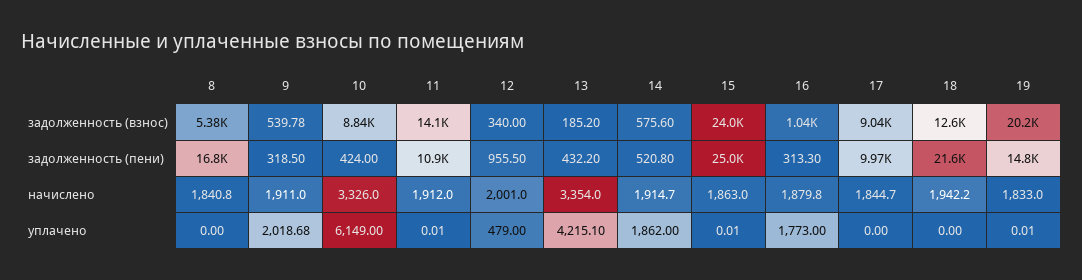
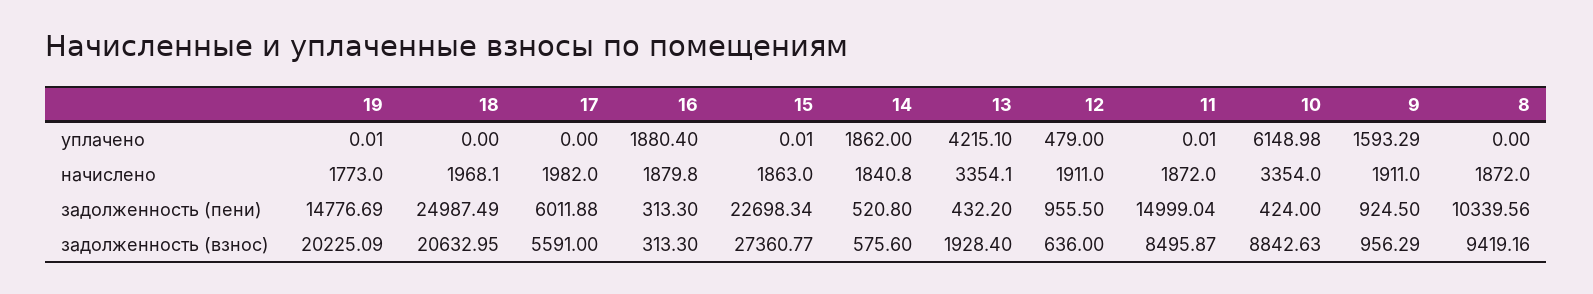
  {
    "8": {
-     "задолженность (взнос)": 5380,
+     "задолженность (взнос)": 9419.16,
-     "задолженность (пени)": 16800,
+     "задолженность (пени)": 10339.56,
-     "начислено": 1840.8,
+     "начислено": 1872,
      "уплачено": 0
    },
    "9": {
-     "задолженность (взнос)": 539.78,
+     "задолженность (взнос)": 956.29,
-     "задолженность (пени)": 318.5,
+     "задолженность (пени)": 924.5,
      "начислено": 1911,
-     "уплачено": 2018.68
+     "уплачено": 1593.29
    },
    "10": {
      "задолженность (взнос)": 8842.63,
      "задолженность (пени)": 424,
-     "начислено": 3326,
+     "начислено": 3354,
-     "уплачено": 6149
+     "уплачено": 6148.98
    },
    "11": {
-     "задолженность (взнос)": 14100,
+     "задолженность (взнос)": 8495.87,
-     "задолженность (пени)": 10900,
+     "задолженность (пени)": 14999.04,
-     "начислено": 1912,
+     "начислено": 1872,
      "уплачено": 0.01
    },
    "12": {
-     "задолженность (взнос)": 340,
+     "задолженность (взнос)": 636,
      "задолженность (пени)": 955.5,
-     "начислено": 2001,
+     "начислено": 1911,
      "уплачено": 479
    },
    "13": {
-     "задолженность (взнос)": 185.2,
+     "задолженность (взнос)": 1928.4,
      "задолженность (пени)": 432.2,
-     "начислено": 3354,
+     "начислено": 3354.1,
      "уплачено": 4215.1
    },
    "14": {
      "задолженность (взнос)": 575.6,
      "задолженность (пени)": 520.8,
-     "начислено": 1914.7,
+     "начислено": 1840.8,
      "уплачено": 1862
    },
    "15": {
-     "задолженность (взнос)": 24000,
+     "задолженность (взнос)": 27360.77,
-     "задолженность (пени)": 25000,
+     "задолженность (пени)": 22698.34,
      "начислено": 1863,
      "уплачено": 0.01
    },
    "16": {
-     "задолженность (взнос)": 1040,
+     "задолженность (взнос)": 313.3,
      "задолженность (пени)": 313.3,
      "начислено": 1879.8,
-     "уплачено": 1773
+     "уплачено": 1880.4
    },
    "17": {
-     "задолженность (взнос)": 9040,
+     "задолженность (взнос)": 5591,
-     "задолженность (пени)": 9970,
+     "задолженность (пени)": 6011.88,
-     "начислено": 1844.7,
+     "начислено": 1982,
      "уплачено": 0
    },
    "18": {
-     "задолженность (взнос)": 12600,
+     "задолженность (взнос)": 20632.95,
-     "задолженность (пени)": 21600,
+     "задолженность (пени)": 24987.49,
-     "начислено": 1942.2,
+     "начислено": 1968.1,
      "уплачено": 0
    },
    "19": {
      "задолженность (взнос)": 20225.09,
      "задолженность (пени)": 14776.69,
-     "начислено": 1833,
+     "начислено": 1773,
      "уплачено": 0.01
    }
  }

